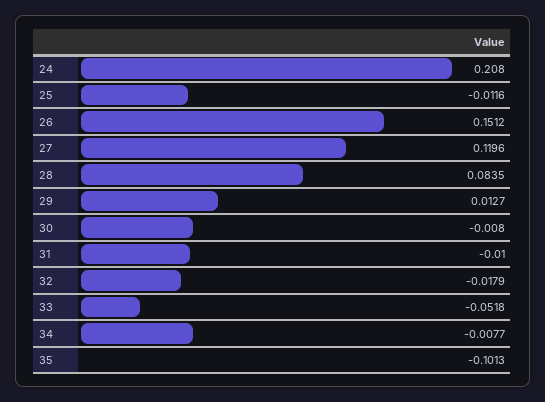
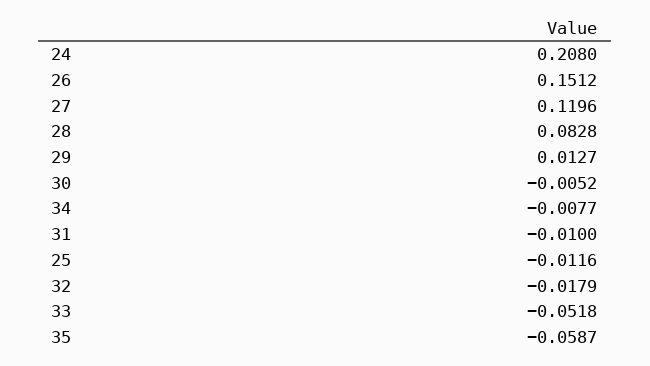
  {
    "24": 0.208,
    "25": -0.0116,
    "26": 0.1512,
    "27": 0.1196,
-   "28": 0.0835,
+   "28": 0.0828,
    "29": 0.0127,
-   "30": -0.008,
+   "30": -0.0052,
    "31": -0.01,
    "32": -0.0179,
    "33": -0.0518,
    "34": -0.0077,
-   "35": -0.1013
+   "35": -0.0587
  }

